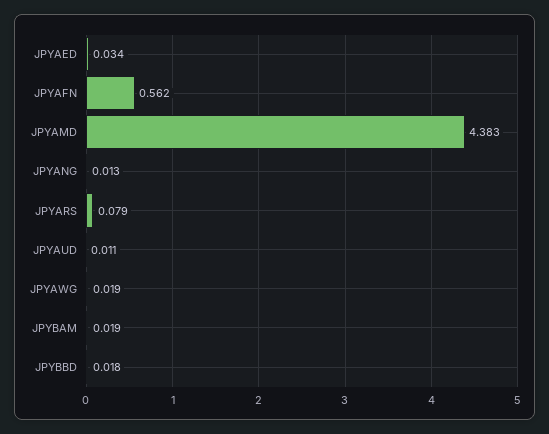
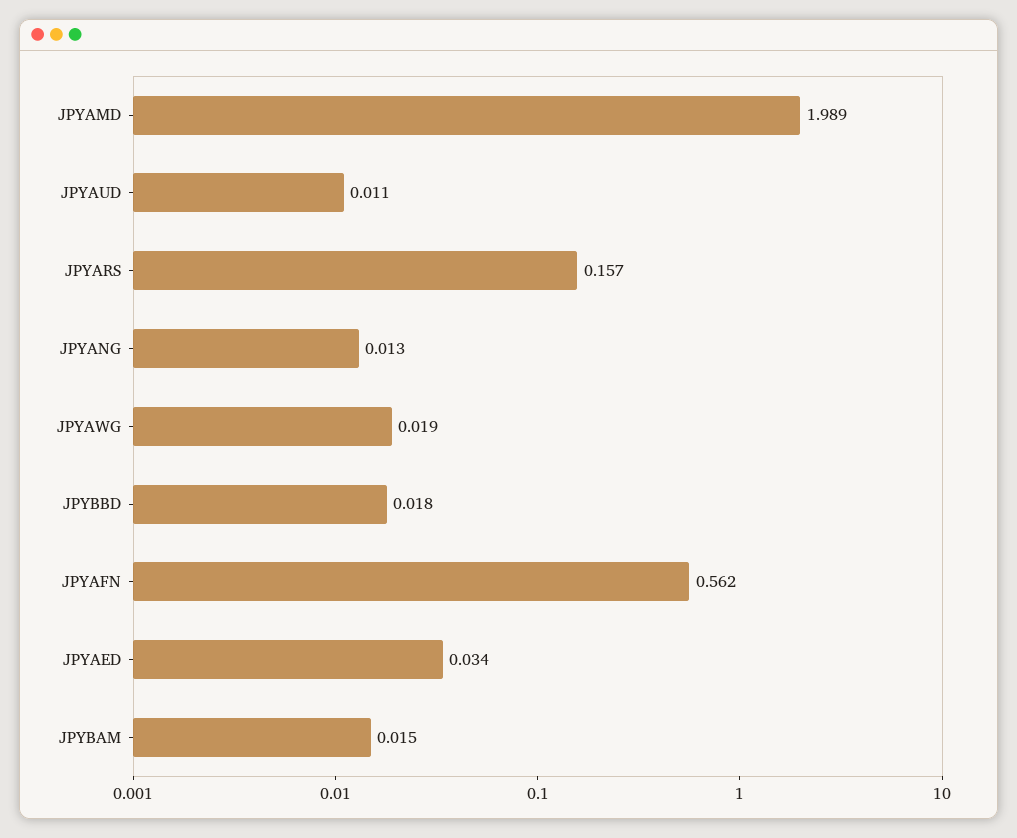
  {
    "JPYAED": 0.034,
    "JPYAFN": 0.562,
-   "JPYAMD": 4.383,
+   "JPYAMD": 1.989,
    "JPYANG": 0.013,
-   "JPYARS": 0.079,
+   "JPYARS": 0.157,
    "JPYAUD": 0.011,
    "JPYAWG": 0.019,
-   "JPYBAM": 0.019,
+   "JPYBAM": 0.015,
    "JPYBBD": 0.018
  }

